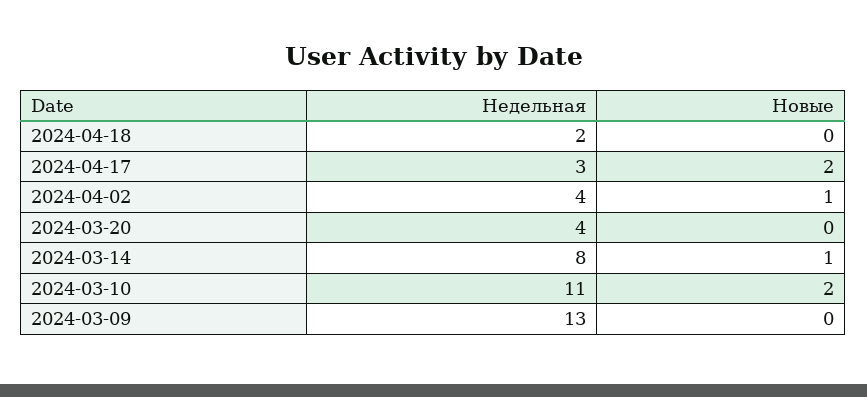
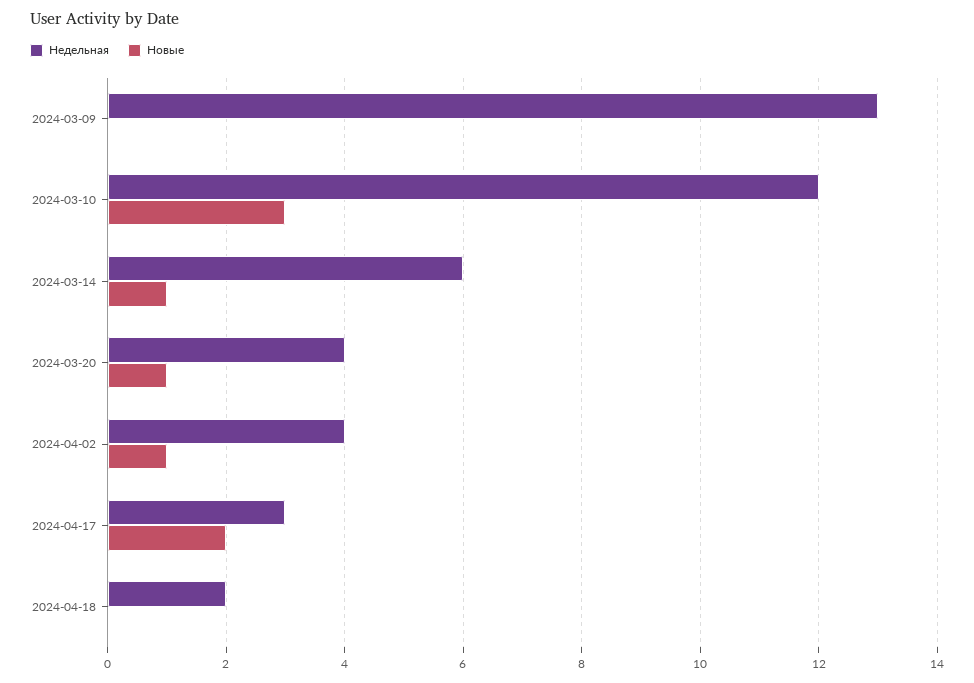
  {
    "Недельная": {
      "2024-04-18": 2,
      "2024-04-17": 3,
      "2024-04-02": 4,
      "2024-03-20": 4,
-     "2024-03-14": 8,
+     "2024-03-14": 6,
-     "2024-03-10": 11,
+     "2024-03-10": 12,
      "2024-03-09": 13
    },
    "Новые": {
      "2024-04-18": 0,
      "2024-04-17": 2,
      "2024-04-02": 1,
-     "2024-03-20": 0,
+     "2024-03-20": 1,
      "2024-03-14": 1,
-     "2024-03-10": 2,
+     "2024-03-10": 3,
      "2024-03-09": 0
    }
  }

